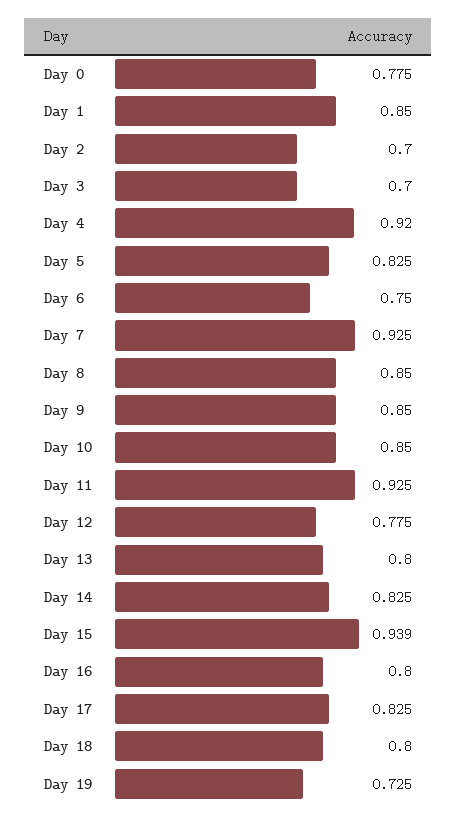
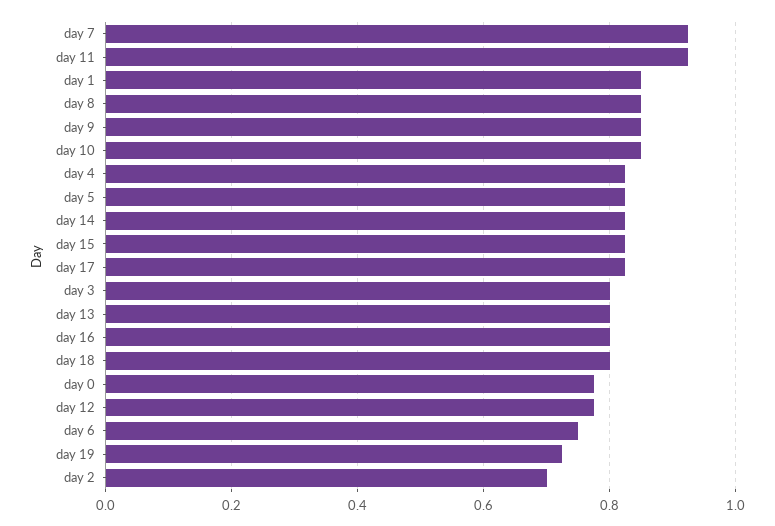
  {
    "Day 0": 0.775,
    "Day 1": 0.85,
    "Day 2": 0.7,
-   "Day 3": 0.7,
+   "Day 3": 0.8,
-   "Day 4": 0.92,
+   "Day 4": 0.82,
    "Day 5": 0.825,
    "Day 6": 0.75,
    "Day 7": 0.925,
    "Day 8": 0.85,
    "Day 9": 0.85,
    "Day 10": 0.85,
    "Day 11": 0.925,
    "Day 12": 0.775,
    "Day 13": 0.8,
    "Day 14": 0.825,
-   "Day 15": 0.939,
+   "Day 15": 0.82,
    "Day 16": 0.8,
    "Day 17": 0.825,
    "Day 18": 0.8,
    "Day 19": 0.725
  }

